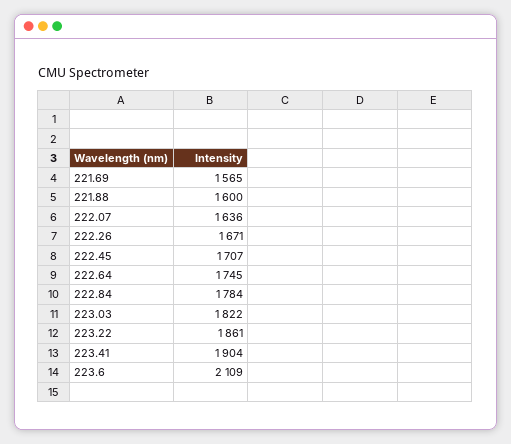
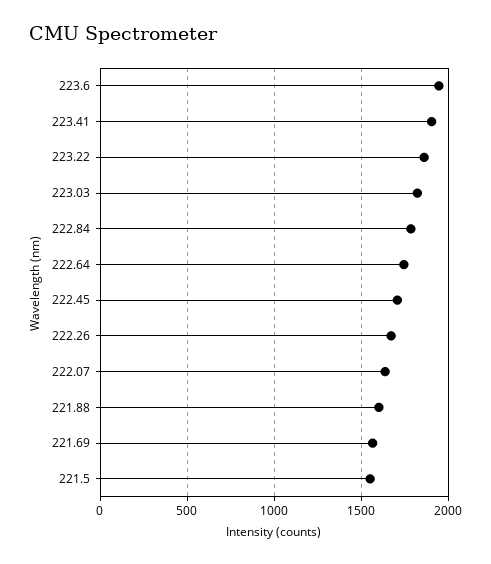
  {
    "221.69": 1565,
    "221.88": 1600,
    "222.07": 1636,
    "222.26": 1671,
    "222.45": 1707,
    "222.64": 1745,
    "222.84": 1784,
    "223.03": 1822,
    "223.22": 1861,
    "223.41": 1904,
-   "223.6": 2109
+   "223.6": 1950,
+   "221.5": 1550
  }

